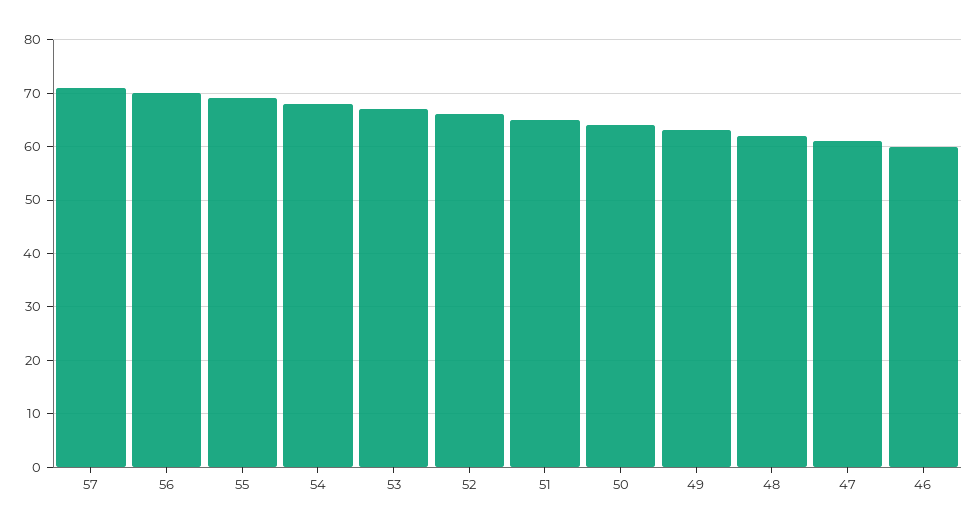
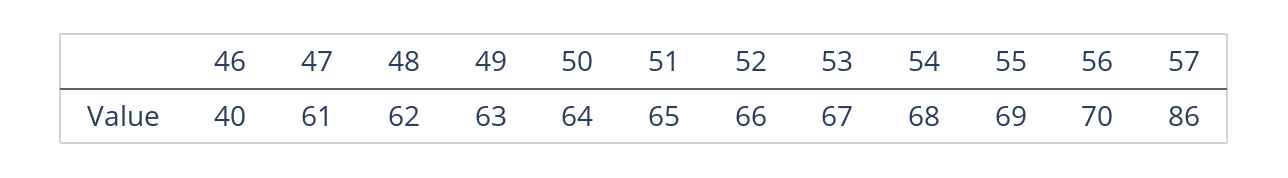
  {
-   "57": 70,
+   "57": 86,
    "56": 70,
    "55": 69,
    "54": 68,
    "53": 67,
    "52": 66,
    "51": 65,
    "50": 64,
    "49": 63,
    "48": 62,
    "47": 61,
-   "46": 60
+   "46": 40
  }

